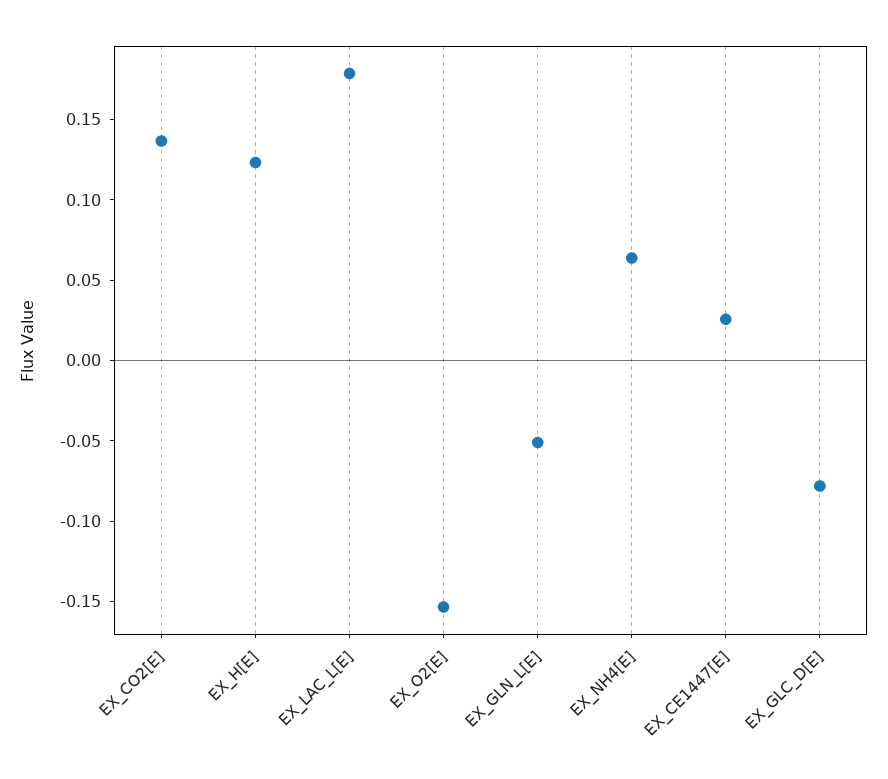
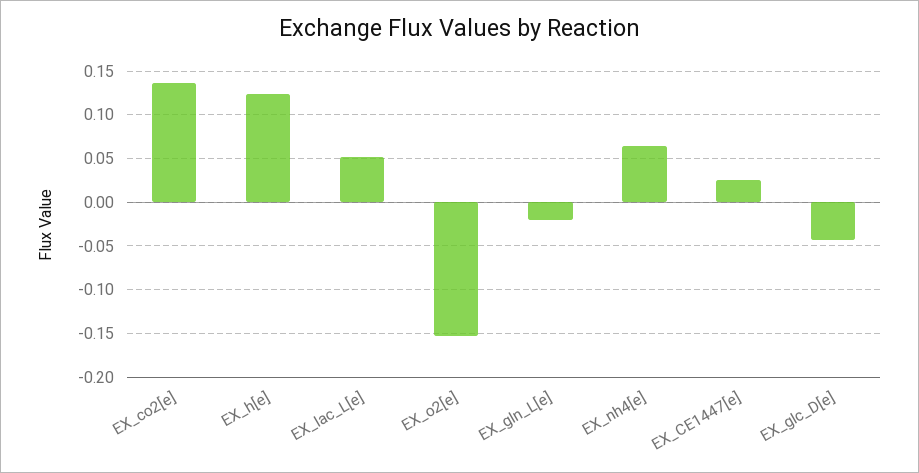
  {
    "EX_CO2[E]": 0.14,
    "EX_H[E]": 0.12,
-   "EX_LAC_L[E]": 0.18,
+   "EX_LAC_L[E]": 0.05,
    "EX_O2[E]": -0.15,
-   "EX_GLN_L[E]": -0.05,
+   "EX_GLN_L[E]": -0.02,
    "EX_NH4[E]": 0.06,
    "EX_CE1447[E]": 0.03,
-   "EX_GLC_D[E]": -0.08
+   "EX_GLC_D[E]": -0.04
  }

